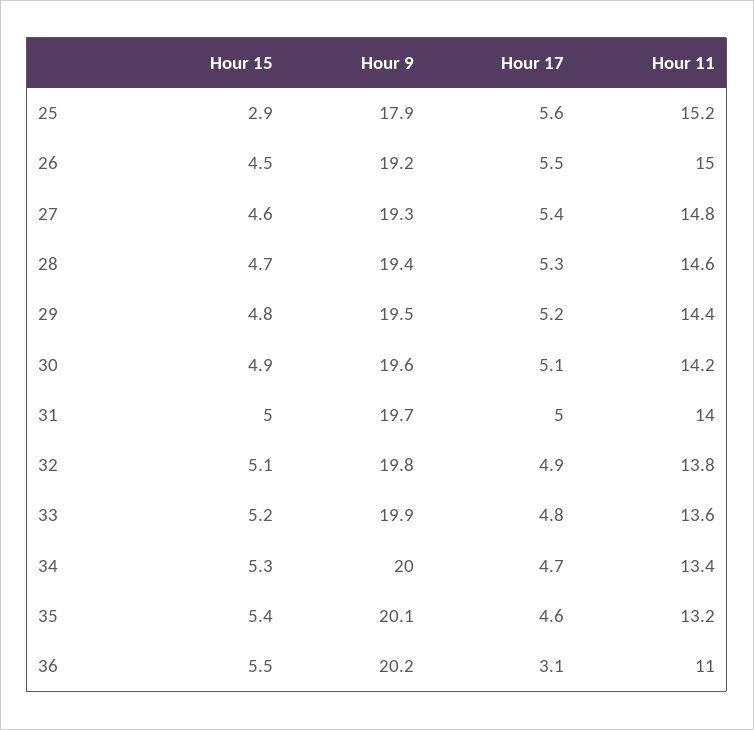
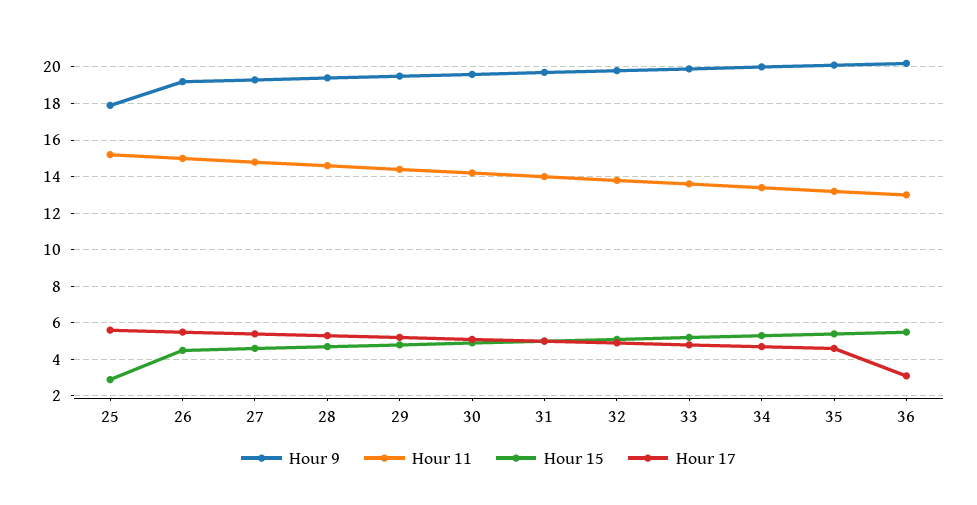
  {
    "Hour 15": {
      "25": 2.9,
      "26": 4.5,
      "27": 4.6,
      "28": 4.7,
      "29": 4.8,
      "30": 4.9,
      "31": 5,
      "32": 5.1,
      "33": 5.2,
      "34": 5.3,
      "35": 5.4,
      "36": 5.5
    },
    "Hour 9": {
      "25": 17.9,
      "26": 19.2,
      "27": 19.3,
      "28": 19.4,
      "29": 19.5,
      "30": 19.6,
      "31": 19.7,
      "32": 19.8,
      "33": 19.9,
      "34": 20,
      "35": 20.1,
      "36": 20.2
    },
    "Hour 17": {
      "25": 5.6,
      "26": 5.5,
      "27": 5.4,
      "28": 5.3,
      "29": 5.2,
      "30": 5.1,
      "31": 5,
      "32": 4.9,
      "33": 4.8,
      "34": 4.7,
      "35": 4.6,
      "36": 3.1
    },
    "Hour 11": {
      "25": 15.2,
      "26": 15,
      "27": 14.8,
      "28": 14.6,
      "29": 14.4,
      "30": 14.2,
      "31": 14,
      "32": 13.8,
      "33": 13.6,
      "34": 13.4,
      "35": 13.2,
-     "36": 11
+     "36": 13
    }
  }

